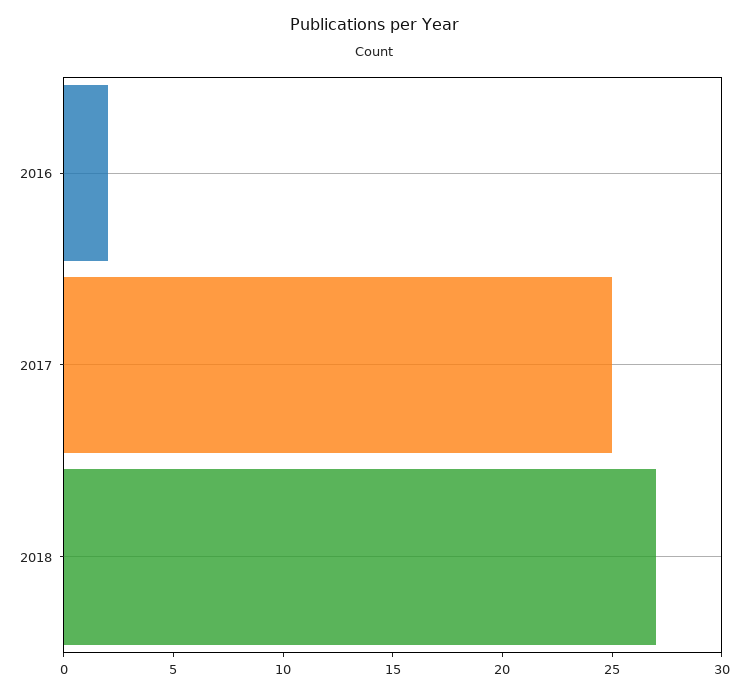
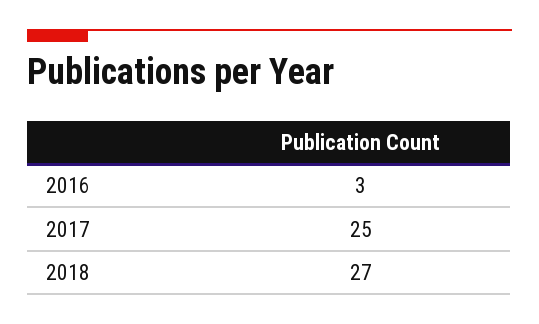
  {
-   "2016": 2,
+   "2016": 3,
    "2017": 25,
    "2018": 27
  }

